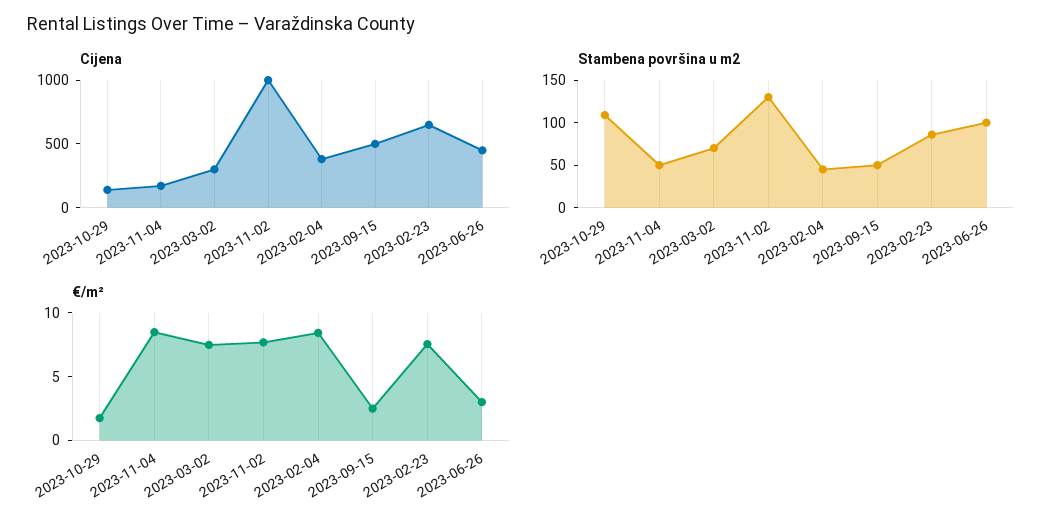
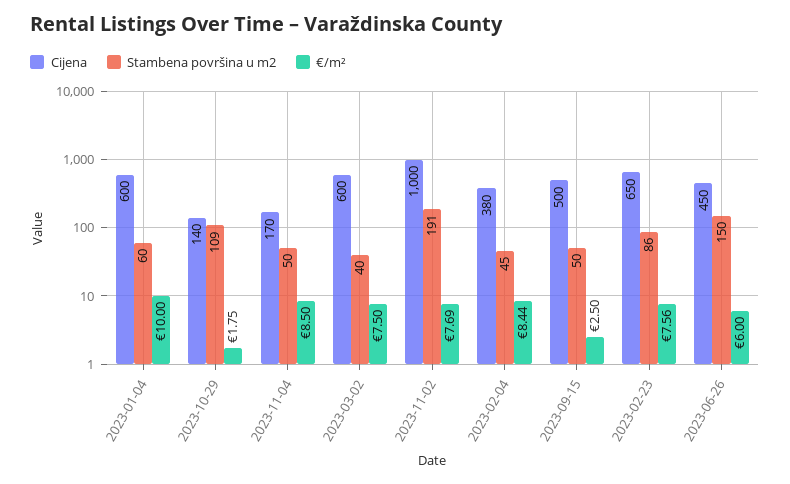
  {
    "Cijena": {
      "2023-10-29": 140,
      "2023-11-04": 170,
-     "2023-03-02": 300,
+     "2023-03-02": 600,
      "2023-11-02": 1000,
      "2023-02-04": 380,
      "2023-09-15": 500,
      "2023-02-23": 650,
-     "2023-06-26": 450
+     "2023-06-26": 450,
+     "2023-01-04": 600
    },
    "Stambena površina u m2": {
      "2023-10-29": 109,
      "2023-11-04": 50,
-     "2023-03-02": 70,
+     "2023-03-02": 40,
-     "2023-11-02": 130,
+     "2023-11-02": 191,
      "2023-02-04": 45,
      "2023-09-15": 50,
      "2023-02-23": 86,
-     "2023-06-26": 100
+     "2023-06-26": 150,
+     "2023-01-04": 60
    },
    "€/m²": {
      "2023-10-29": 1.75,
      "2023-11-04": 8.5,
      "2023-03-02": 7.5,
      "2023-11-02": 7.69,
      "2023-02-04": 8.44,
      "2023-09-15": 2.5,
      "2023-02-23": 7.56,
-     "2023-06-26": 3
+     "2023-06-26": 6,
+     "2023-01-04": 10
    }
  }

